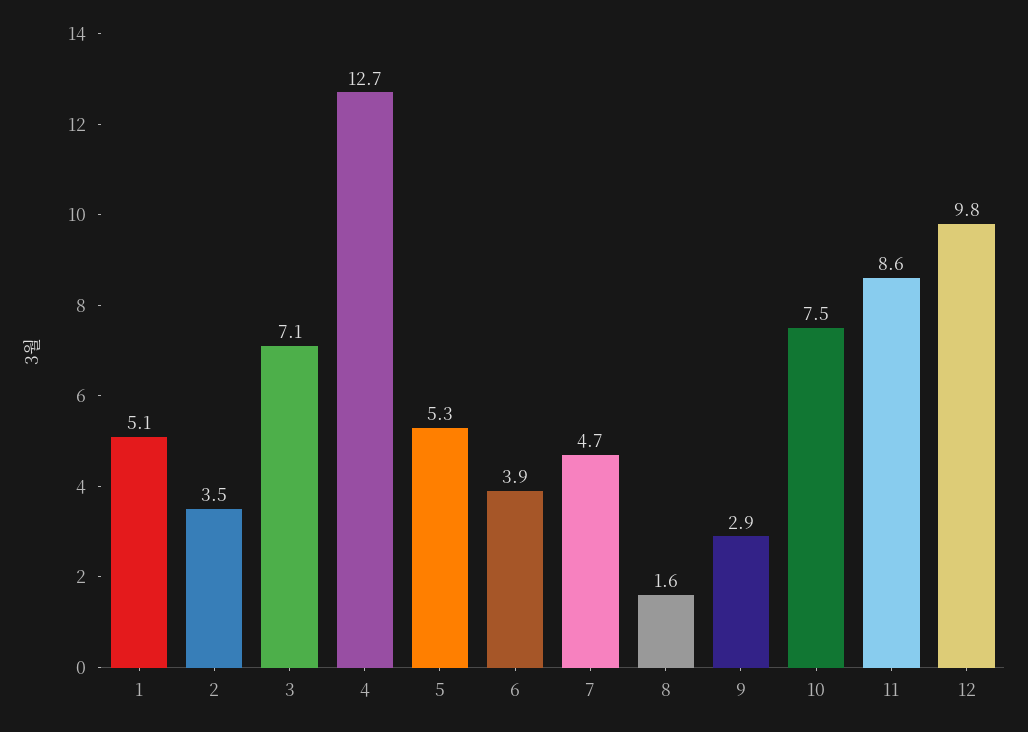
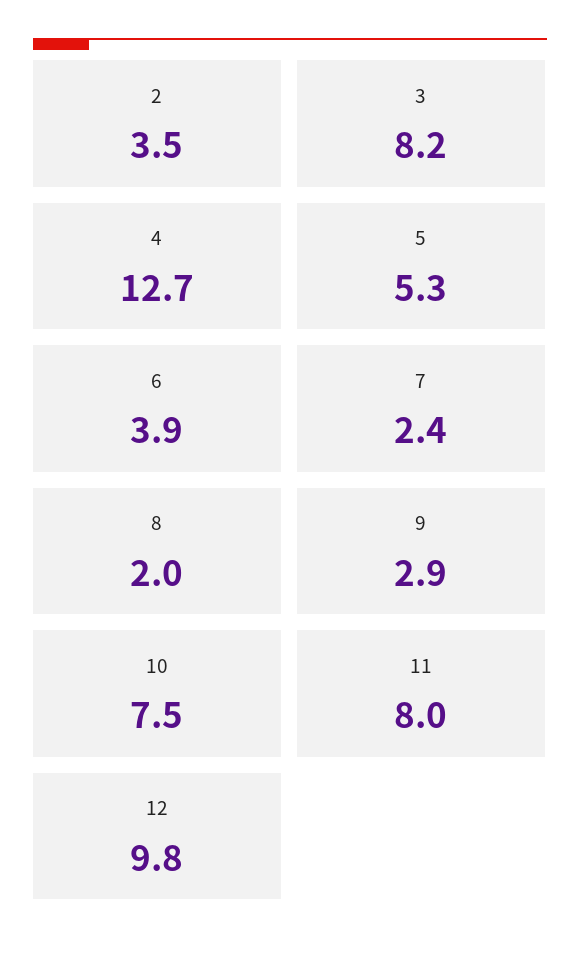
  {
-   "1": 5.1,
    "2": 3.5,
-   "3": 7.1,
+   "3": 8.2,
    "4": 12.7,
    "5": 5.3,
    "6": 3.9,
-   "7": 4.7,
+   "7": 2.4,
-   "8": 1.6,
+   "8": 2,
    "9": 2.9,
    "10": 7.5,
-   "11": 8.6,
+   "11": 8,
    "12": 9.8
  }

